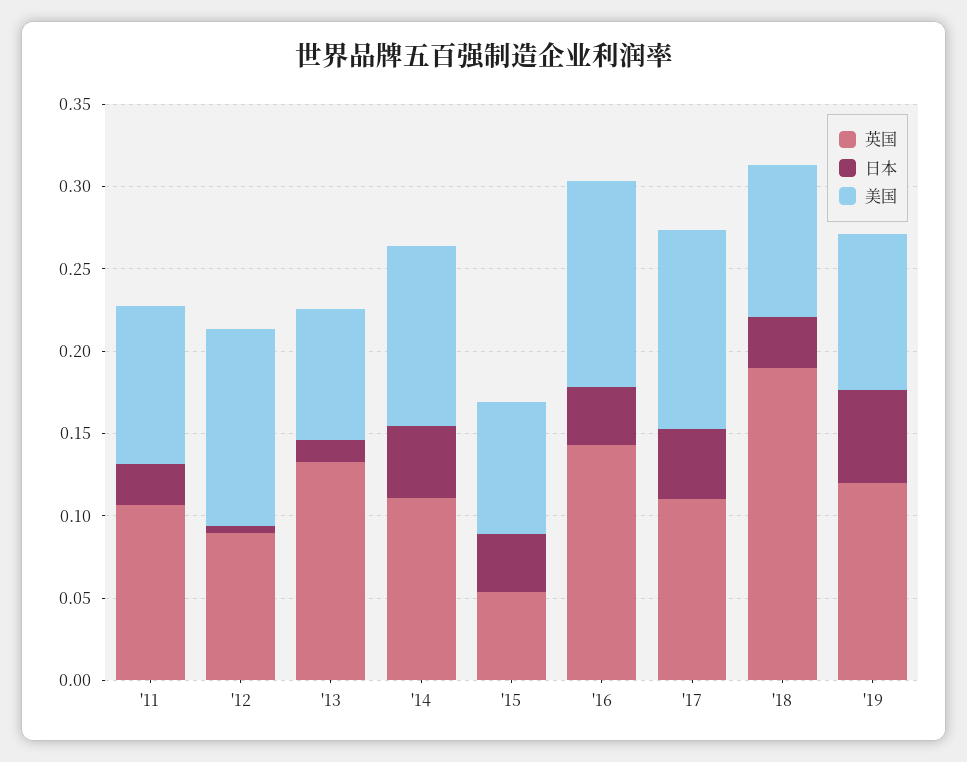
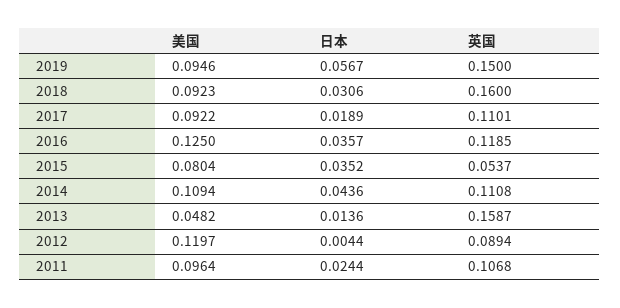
  {
    "英国": {
      "'11": 0.1068,
      "'12": 0.0894,
-     "'13": 0.13,
+     "'13": 0.1587,
      "'14": 0.1108,
      "'15": 0.0537,
-     "'16": 0.14,
+     "'16": 0.1185,
      "'17": 0.1101,
-     "'18": 0.19,
+     "'18": 0.16,
-     "'19": 0.12
+     "'19": 0.15
    },
    "日本": {
      "'11": 0.0244,
      "'12": 0.0044,
      "'13": 0.0136,
      "'14": 0.0436,
      "'15": 0.0352,
      "'16": 0.0357,
-     "'17": 0.04,
+     "'17": 0.0189,
      "'18": 0.0306,
      "'19": 0.0567
    },
    "美国": {
      "'11": 0.0964,
      "'12": 0.1197,
-     "'13": 0.08,
+     "'13": 0.0482,
      "'14": 0.1094,
      "'15": 0.0804,
      "'16": 0.125,
-     "'17": 0.12,
+     "'17": 0.0922,
      "'18": 0.0923,
      "'19": 0.0946
    }
  }

